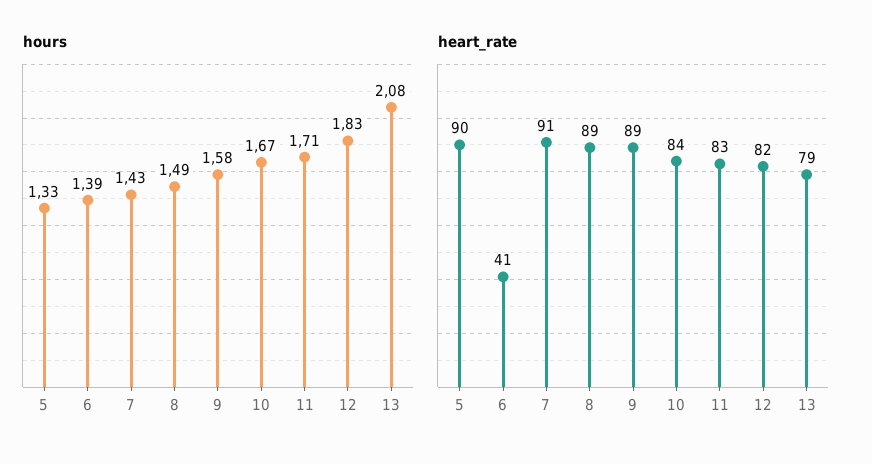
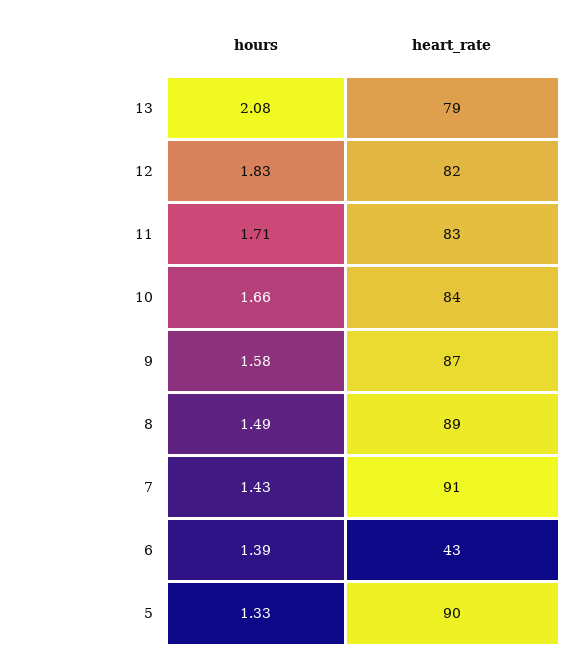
  {
    "hours": {
      "5": 1.33,
      "6": 1.39,
      "7": 1.43,
      "8": 1.49,
      "9": 1.58,
-     "10": 1.67,
+     "10": 1.66,
      "11": 1.71,
      "12": 1.83,
      "13": 2.08
    },
    "heart_rate": {
      "5": 90,
-     "6": 41,
+     "6": 43,
      "7": 91,
      "8": 89,
-     "9": 89,
+     "9": 87,
      "10": 84,
      "11": 83,
      "12": 82,
      "13": 79
    }
  }

